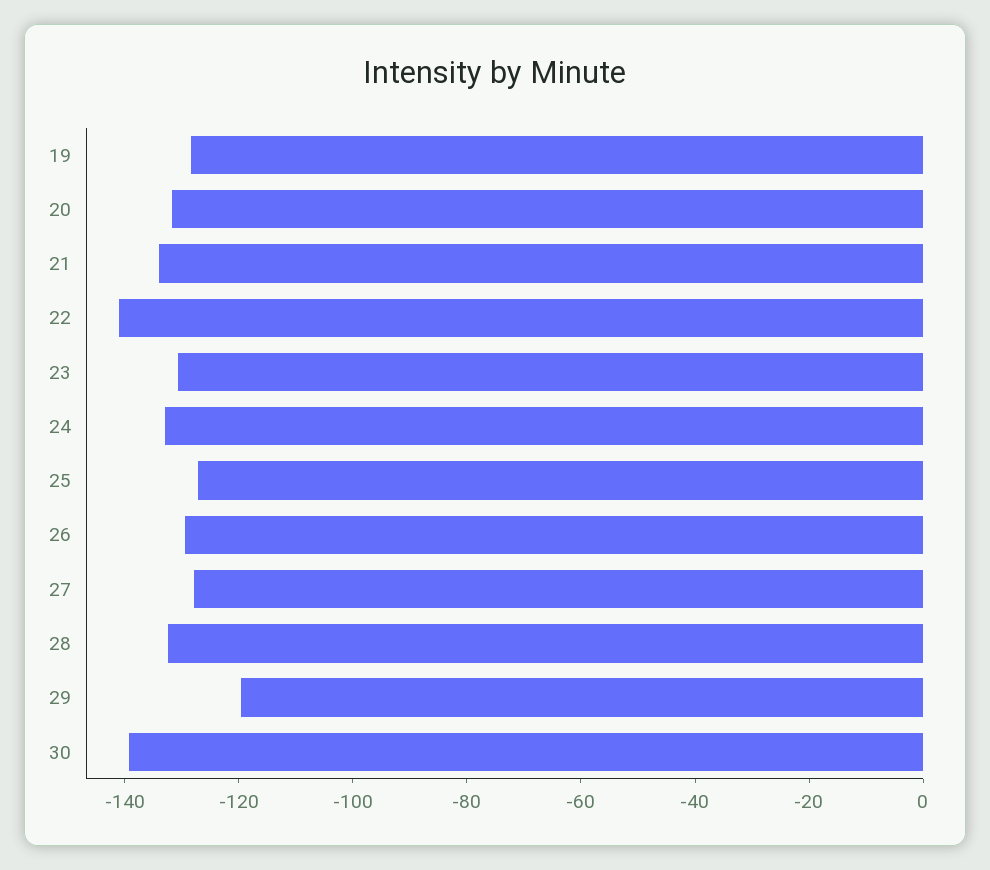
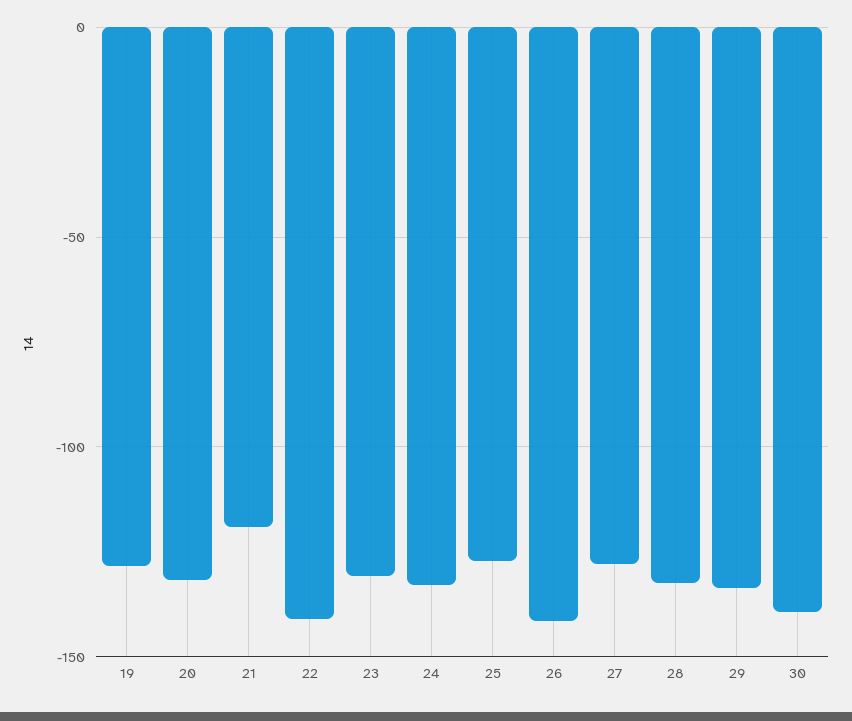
  {
    "19": -130,
    "20": -130,
-   "21": -135,
+   "21": -120,
    "22": -140,
    "23": -130,
    "24": -135,
    "25": -125,
-   "26": -130,
+   "26": -140,
    "27": -130,
    "28": -130,
-   "29": -120,
+   "29": -135,
    "30": -140
  }

